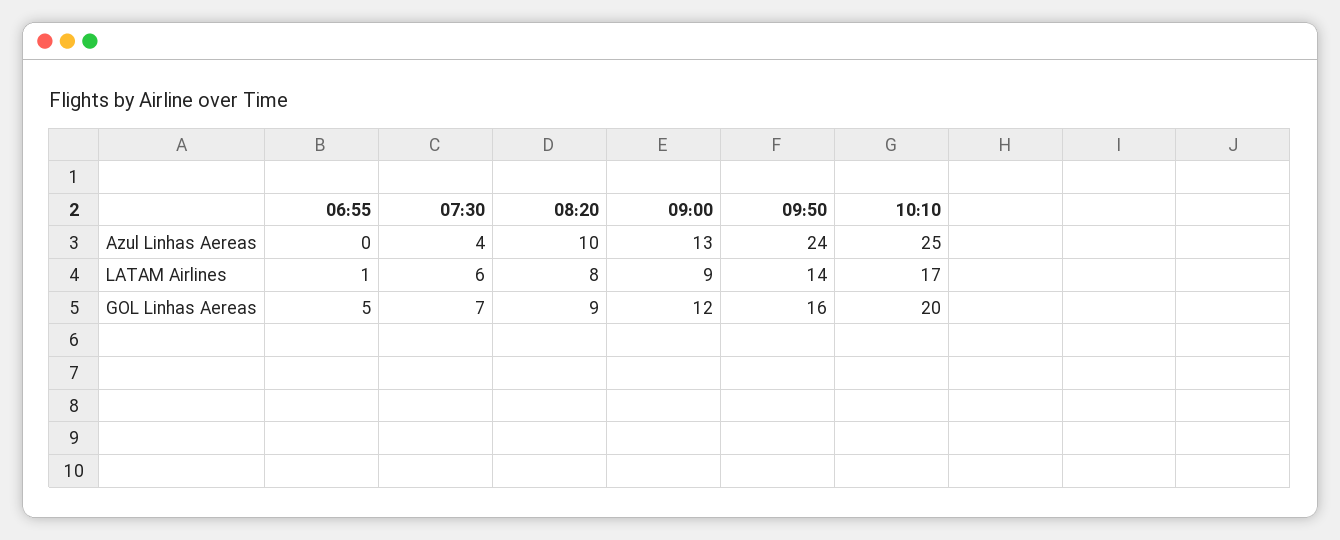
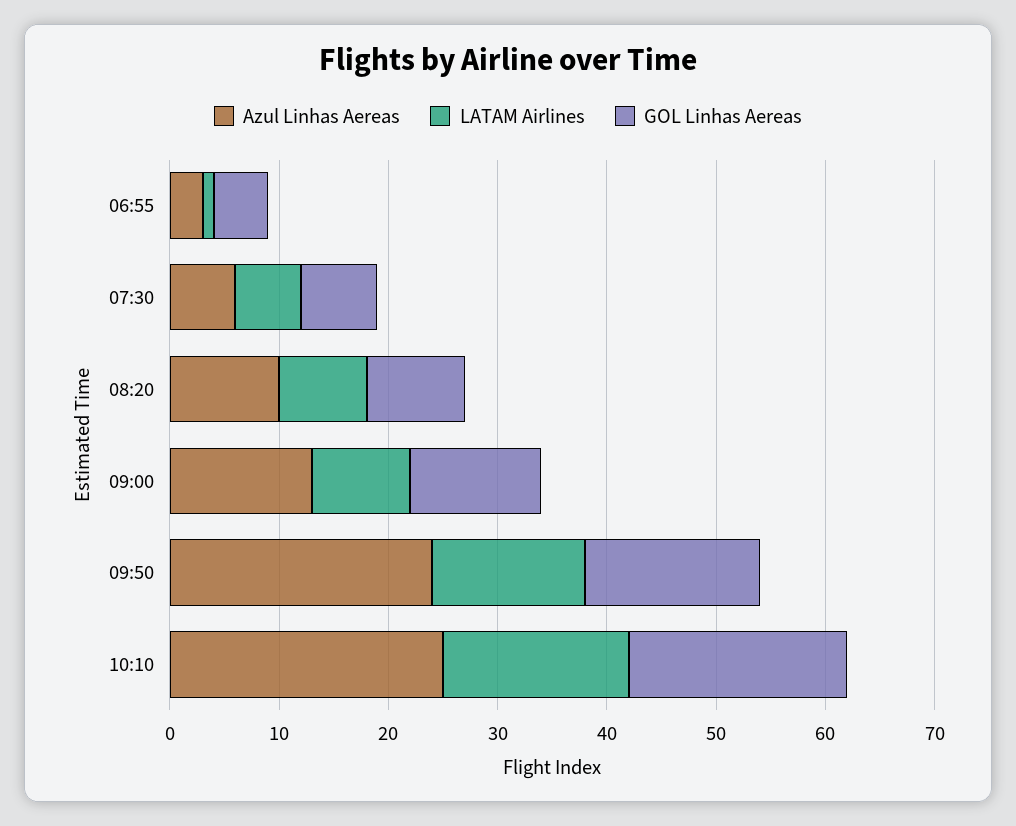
  {
    "Azul Linhas Aereas": {
-     "06:55": 0,
+     "06:55": 3,
-     "07:30": 4,
+     "07:30": 6,
      "08:20": 10,
      "09:00": 13,
      "09:50": 24,
      "10:10": 25
    },
    "LATAM Airlines": {
      "06:55": 1,
      "07:30": 6,
      "08:20": 8,
      "09:00": 9,
      "09:50": 14,
      "10:10": 17
    },
    "GOL Linhas Aereas": {
      "06:55": 5,
      "07:30": 7,
      "08:20": 9,
      "09:00": 12,
      "09:50": 16,
      "10:10": 20
    }
  }

